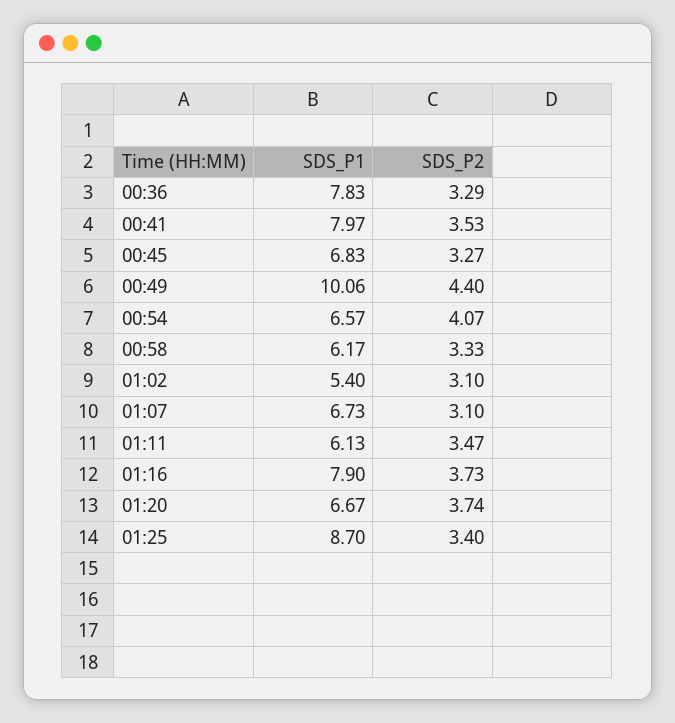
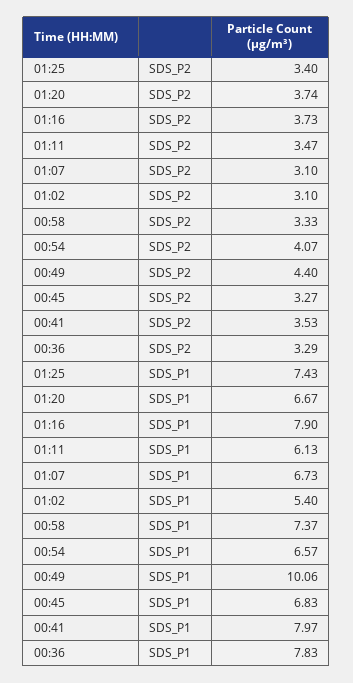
  {
    "SDS_P1": {
      "00:36": 7.83,
      "00:41": 7.97,
      "00:45": 6.83,
      "00:49": 10.06,
      "00:54": 6.57,
-     "00:58": 6.17,
+     "00:58": 7.37,
      "01:02": 5.4,
      "01:07": 6.73,
      "01:11": 6.13,
      "01:16": 7.9,
      "01:20": 6.67,
-     "01:25": 8.7
+     "01:25": 7.43
    },
    "SDS_P2": {
      "00:36": 3.29,
      "00:41": 3.53,
      "00:45": 3.27,
      "00:49": 4.4,
      "00:54": 4.07,
      "00:58": 3.33,
      "01:02": 3.1,
      "01:07": 3.1,
      "01:11": 3.47,
      "01:16": 3.73,
      "01:20": 3.74,
      "01:25": 3.4
    }
  }

